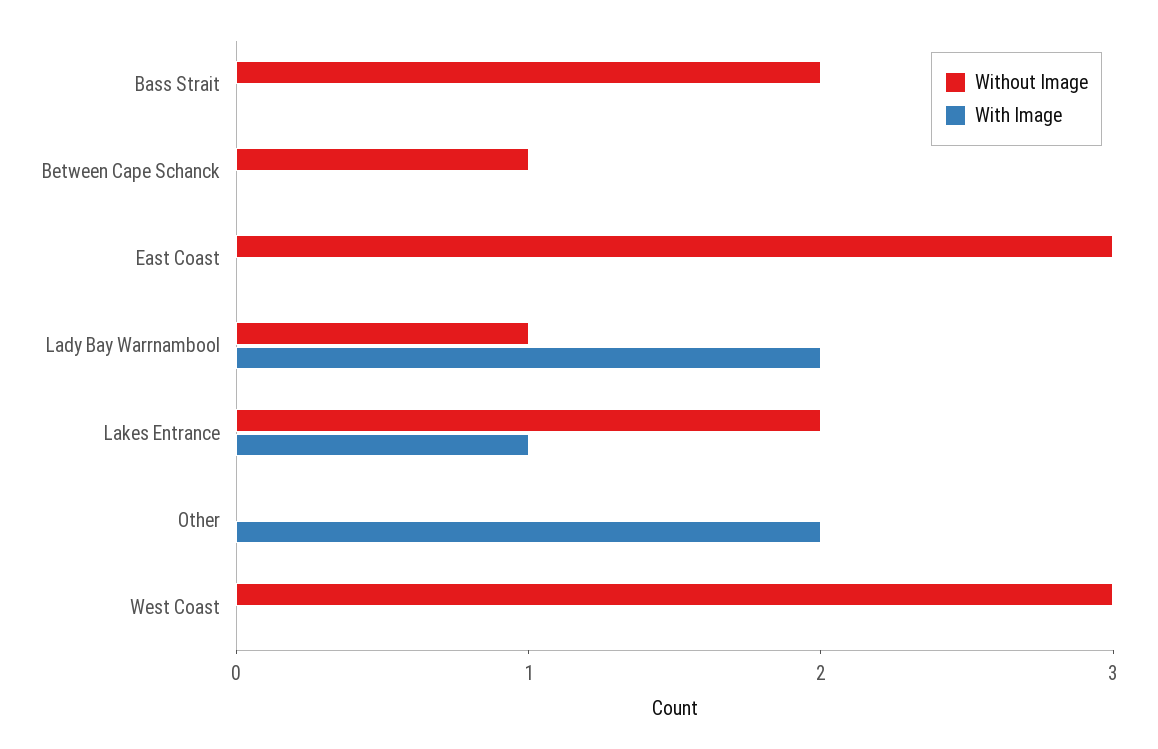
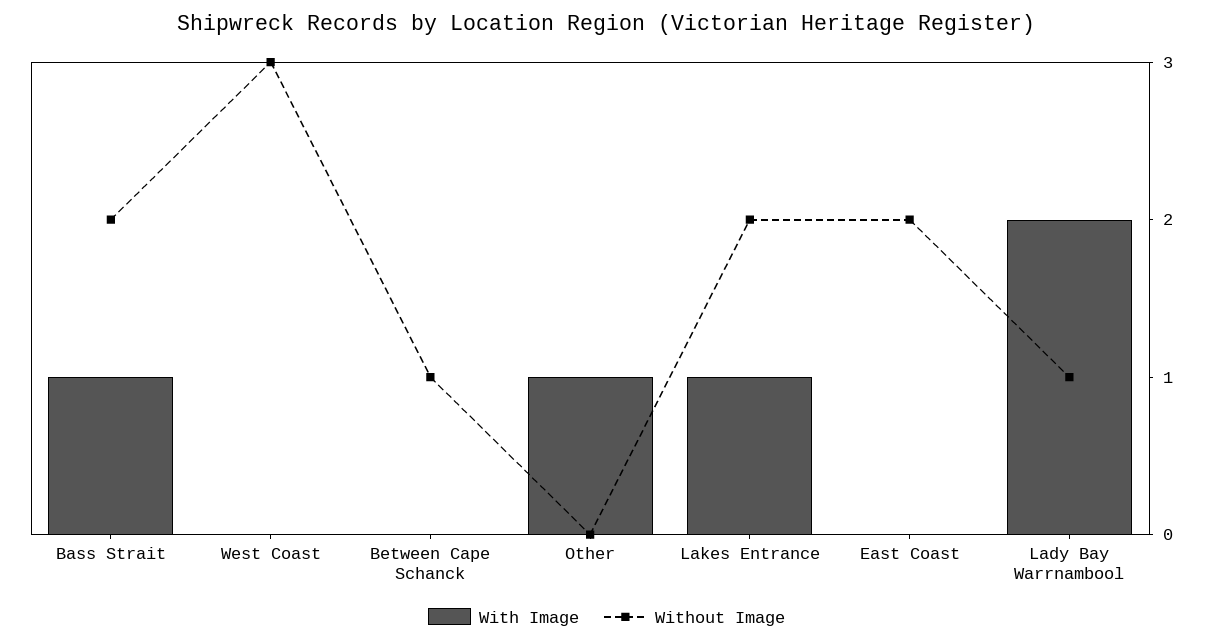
  {
    "Without Image": {
      "Bass Strait": 2,
      "Between Cape Schanck": 1,
-     "East Coast": 3,
+     "East Coast": 2,
      "Lady Bay Warrnambool": 1,
      "Lakes Entrance": 2,
      "Other": 0,
      "West Coast": 3
    },
    "With Image": {
-     "Bass Strait": 0,
+     "Bass Strait": 1,
      "Between Cape Schanck": 0,
      "East Coast": 0,
      "Lady Bay Warrnambool": 2,
      "Lakes Entrance": 1,
-     "Other": 2,
+     "Other": 1,
      "West Coast": 0
    }
  }

